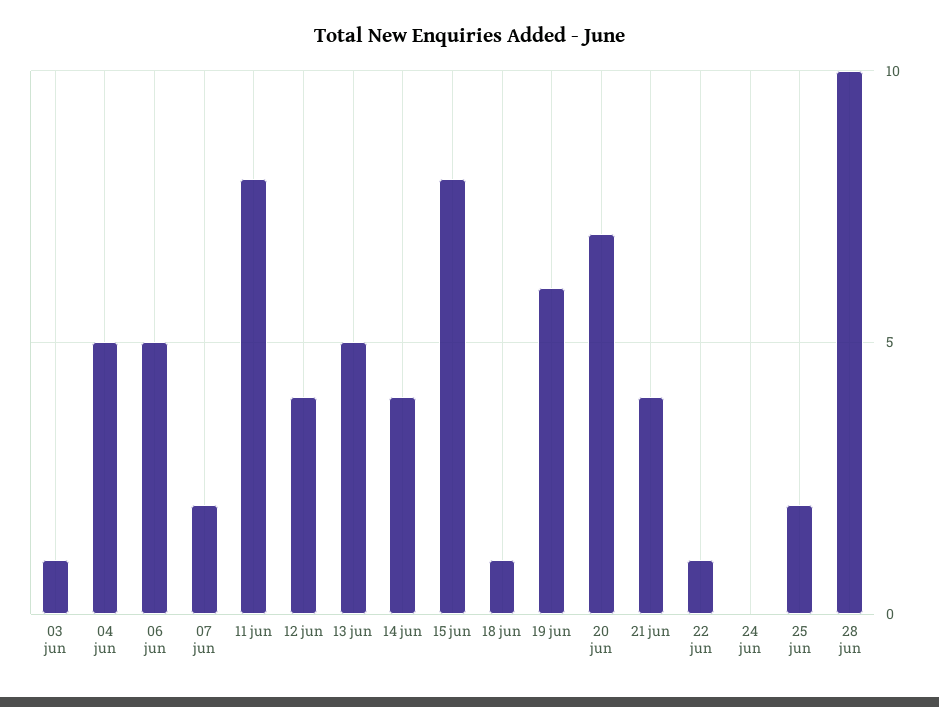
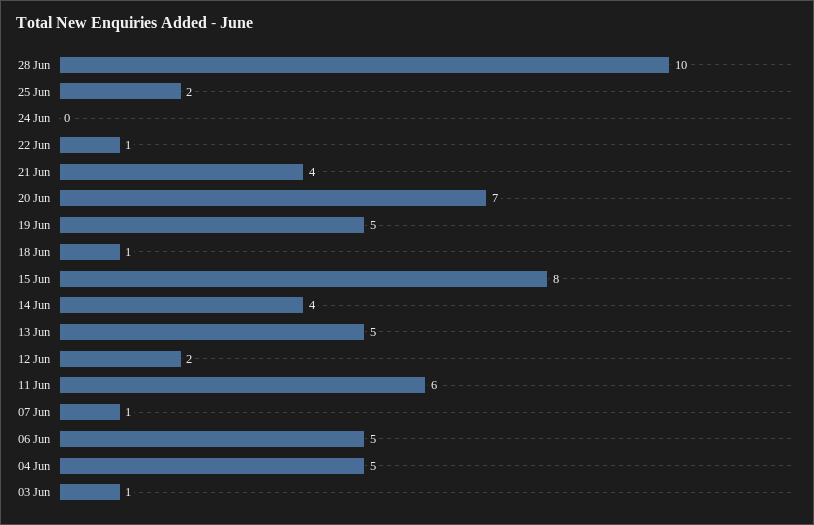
  {
    "03 jun": 1,
    "04 jun": 5,
    "06 jun": 5,
-   "07 jun": 2,
+   "07 jun": 1,
-   "11 jun": 8,
+   "11 jun": 6,
-   "12 jun": 4,
+   "12 jun": 2,
    "13 jun": 5,
    "14 jun": 4,
    "15 jun": 8,
    "18 jun": 1,
-   "19 jun": 6,
+   "19 jun": 5,
    "20 jun": 7,
    "21 jun": 4,
    "22 jun": 1,
    "24 jun": 0,
    "25 jun": 2,
    "28 jun": 10
  }

